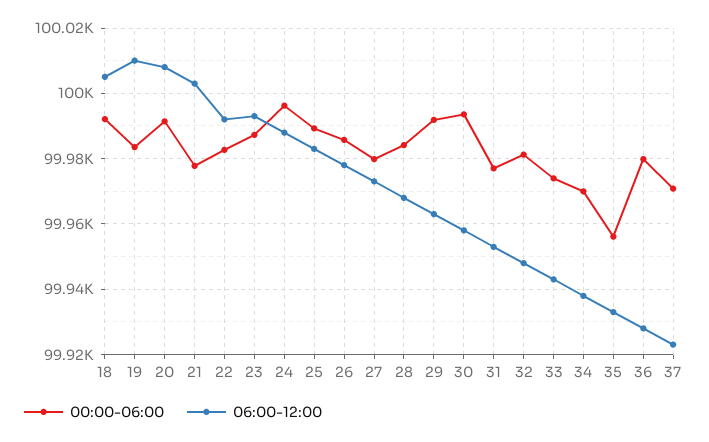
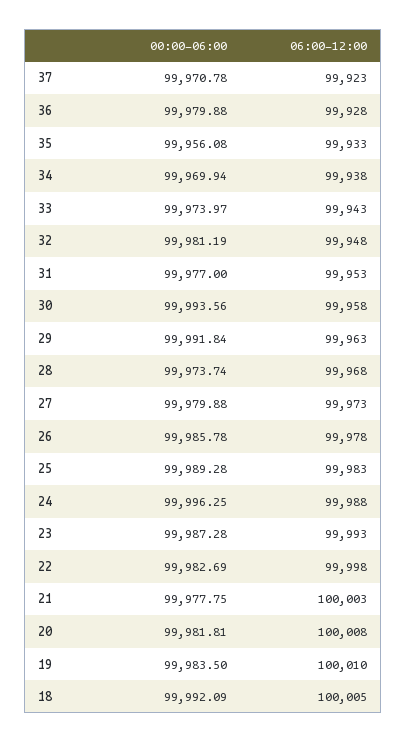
  {
    "00:00-06:00": {
      "18": 99992.09,
      "19": 99983.5,
-     "20": 99992,
+     "20": 99981.81,
      "21": 99977.75,
      "22": 99982.69,
      "23": 99987.28,
      "24": 99996.25,
      "25": 99989.28,
      "26": 99985.78,
      "27": 99979.88,
-     "28": 99984,
+     "28": 99973.74,
      "29": 99991.84,
      "30": 99993.56,
      "31": 99977,
      "32": 99981.19,
      "33": 99973.97,
      "34": 99969.94,
      "35": 99956.08,
      "36": 99979.88,
      "37": 99970.78
    },
    "06:00-12:00": {
      "18": 100005,
      "19": 100010,
      "20": 100008,
      "21": 100003,
-     "22": 99992,
+     "22": 99998,
      "23": 99993,
      "24": 99988,
      "25": 99983,
      "26": 99978,
      "27": 99973,
      "28": 99968,
      "29": 99963,
      "30": 99958,
      "31": 99953,
      "32": 99948,
      "33": 99943,
      "34": 99938,
      "35": 99933,
      "36": 99928,
      "37": 99923
    }
  }

